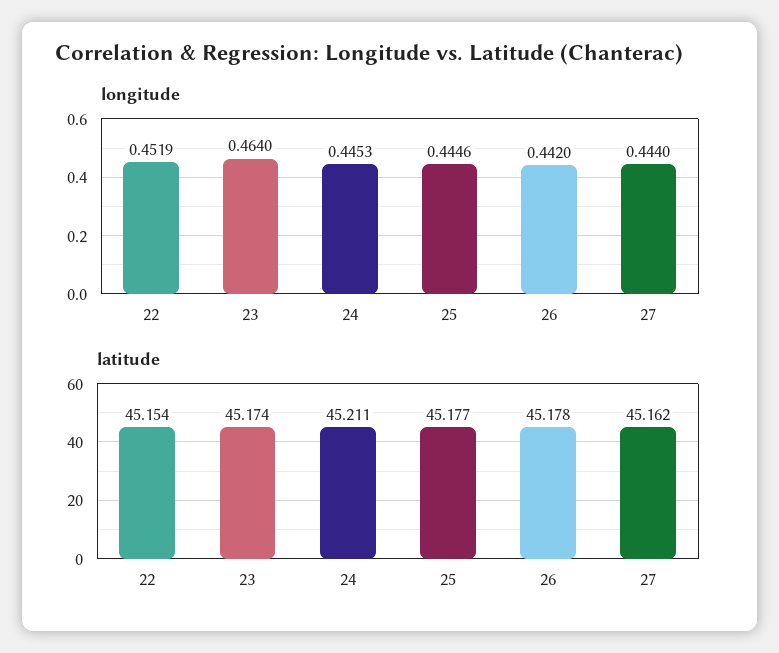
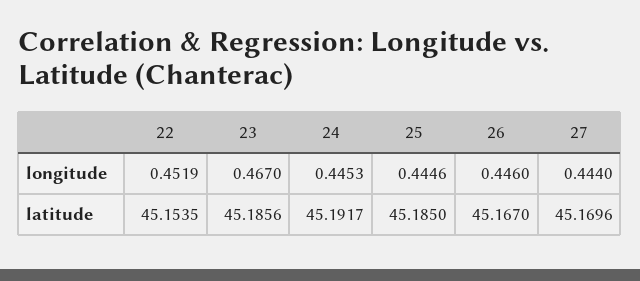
  {
    "longitude": {
      "22": 0.4519,
-     "23": 0.464,
+     "23": 0.467,
      "24": 0.4453,
      "25": 0.4446,
-     "26": 0.442,
+     "26": 0.446,
      "27": 0.444
    },
    "latitude": {
      "22": 45.1535,
-     "23": 45.174,
+     "23": 45.1856,
-     "24": 45.211,
+     "24": 45.1917,
-     "25": 45.177,
+     "25": 45.185,
-     "26": 45.178,
+     "26": 45.167,
-     "27": 45.162
+     "27": 45.1696
    }
  }

